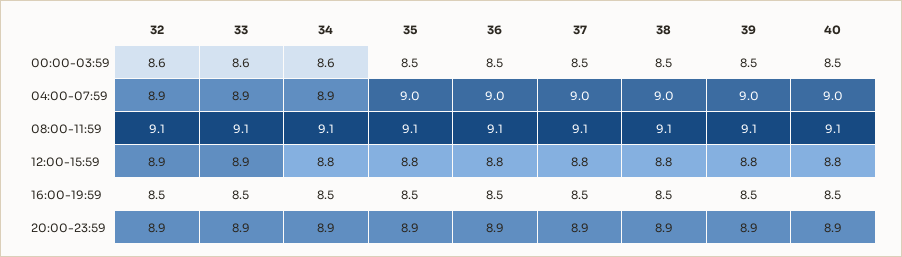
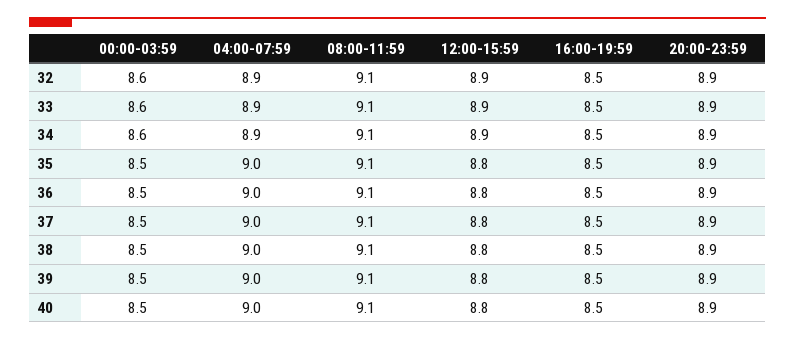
  {
    "32": {
      "00:00-03:59": 8.6,
      "04:00-07:59": 8.9,
      "08:00-11:59": 9.1,
      "12:00-15:59": 8.9,
      "16:00-19:59": 8.5,
      "20:00-23:59": 8.9
    },
    "33": {
      "00:00-03:59": 8.6,
      "04:00-07:59": 8.9,
      "08:00-11:59": 9.1,
      "12:00-15:59": 8.9,
      "16:00-19:59": 8.5,
      "20:00-23:59": 8.9
    },
    "34": {
      "00:00-03:59": 8.6,
      "04:00-07:59": 8.9,
      "08:00-11:59": 9.1,
-     "12:00-15:59": 8.8,
+     "12:00-15:59": 8.9,
      "16:00-19:59": 8.5,
      "20:00-23:59": 8.9
    },
    "35": {
      "00:00-03:59": 8.5,
      "04:00-07:59": 9,
      "08:00-11:59": 9.1,
      "12:00-15:59": 8.8,
      "16:00-19:59": 8.5,
      "20:00-23:59": 8.9
    },
    "36": {
      "00:00-03:59": 8.5,
      "04:00-07:59": 9,
      "08:00-11:59": 9.1,
      "12:00-15:59": 8.8,
      "16:00-19:59": 8.5,
      "20:00-23:59": 8.9
    },
    "37": {
      "00:00-03:59": 8.5,
      "04:00-07:59": 9,
      "08:00-11:59": 9.1,
      "12:00-15:59": 8.8,
      "16:00-19:59": 8.5,
      "20:00-23:59": 8.9
    },
    "38": {
      "00:00-03:59": 8.5,
      "04:00-07:59": 9,
      "08:00-11:59": 9.1,
      "12:00-15:59": 8.8,
      "16:00-19:59": 8.5,
      "20:00-23:59": 8.9
    },
    "39": {
      "00:00-03:59": 8.5,
      "04:00-07:59": 9,
      "08:00-11:59": 9.1,
      "12:00-15:59": 8.8,
      "16:00-19:59": 8.5,
      "20:00-23:59": 8.9
    },
    "40": {
      "00:00-03:59": 8.5,
      "04:00-07:59": 9,
      "08:00-11:59": 9.1,
      "12:00-15:59": 8.8,
      "16:00-19:59": 8.5,
      "20:00-23:59": 8.9
    }
  }

